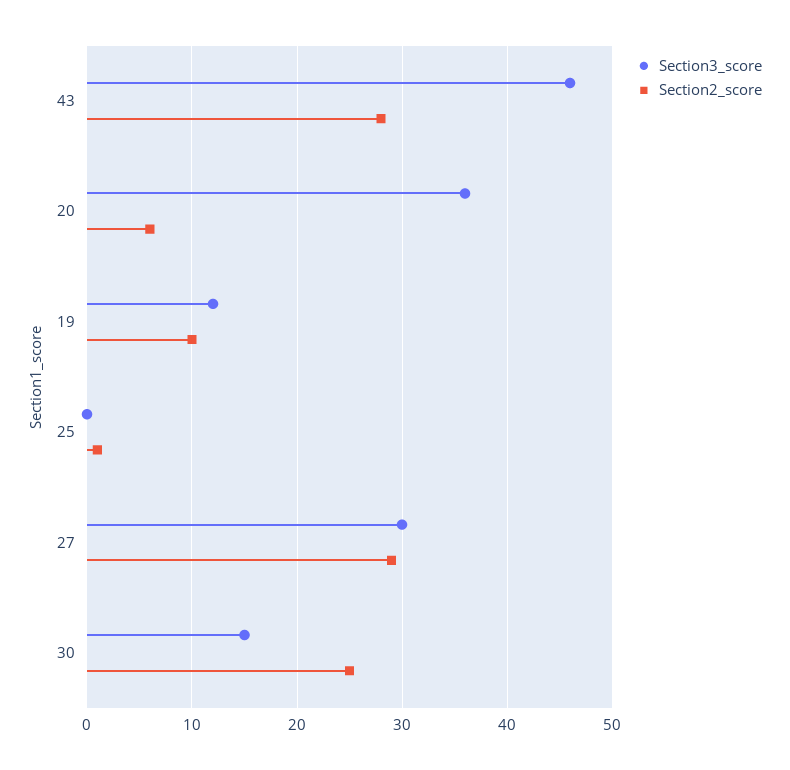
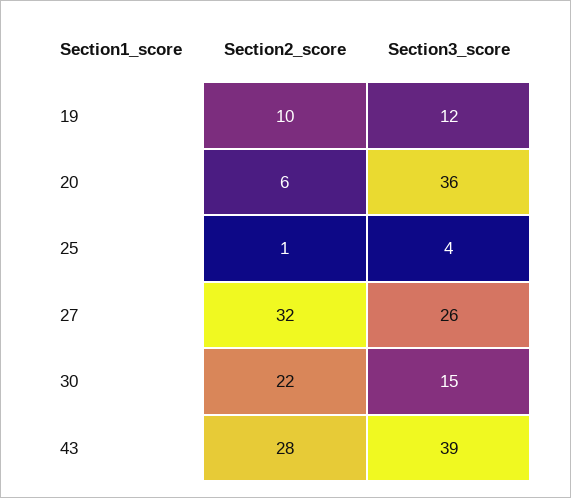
  {
    "Section3_score": {
-     "43": 46,
+     "43": 39,
      "20": 36,
      "19": 12,
-     "25": 0,
+     "25": 4,
-     "27": 30,
+     "27": 26,
      "30": 15
    },
    "Section2_score": {
      "43": 28,
      "20": 6,
      "19": 10,
      "25": 1,
-     "27": 29,
+     "27": 32,
-     "30": 25
+     "30": 22
    }
  }

